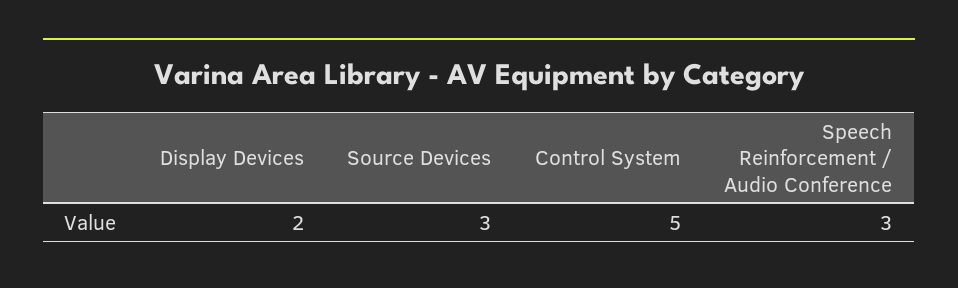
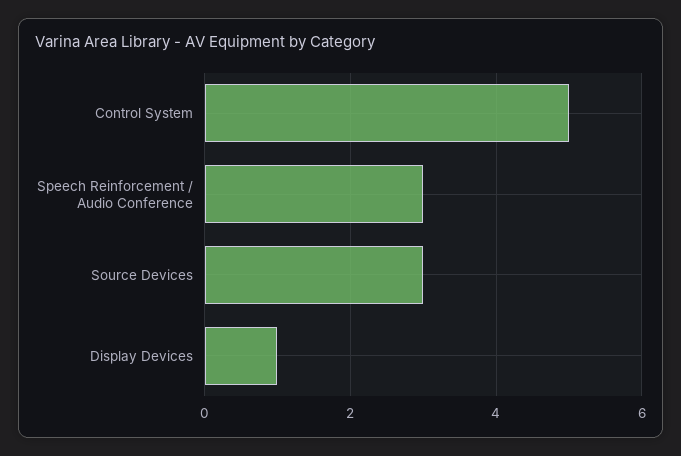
  {
-   "Display Devices": 2,
+   "Display Devices": 1,
    "Source Devices": 3,
    "Control System": 5,
    "Speech Reinforcement / Audio Conference": 3
  }

